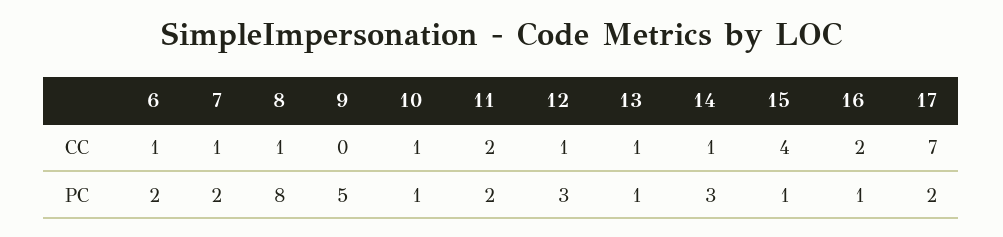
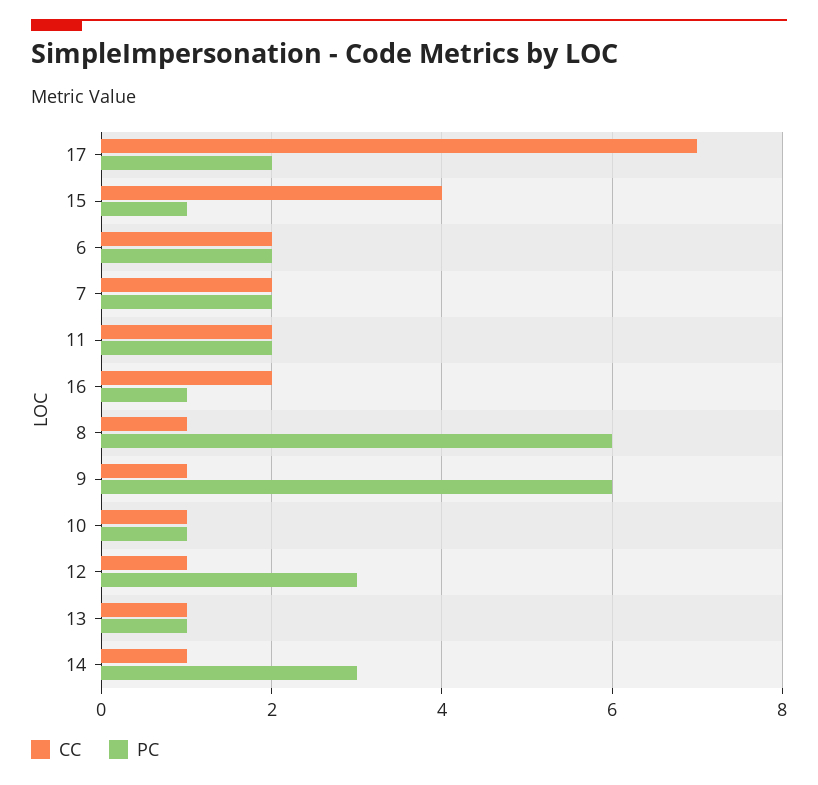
  {
    "CC": {
-     "6": 1,
+     "6": 2,
-     "7": 1,
+     "7": 2,
      "8": 1,
-     "9": 0,
+     "9": 1,
      "10": 1,
      "11": 2,
      "12": 1,
      "13": 1,
      "14": 1,
      "15": 4,
      "16": 2,
      "17": 7
    },
    "PC": {
      "6": 2,
      "7": 2,
-     "8": 8,
+     "8": 6,
-     "9": 5,
+     "9": 6,
      "10": 1,
      "11": 2,
      "12": 3,
      "13": 1,
      "14": 3,
      "15": 1,
      "16": 1,
      "17": 2
    }
  }

